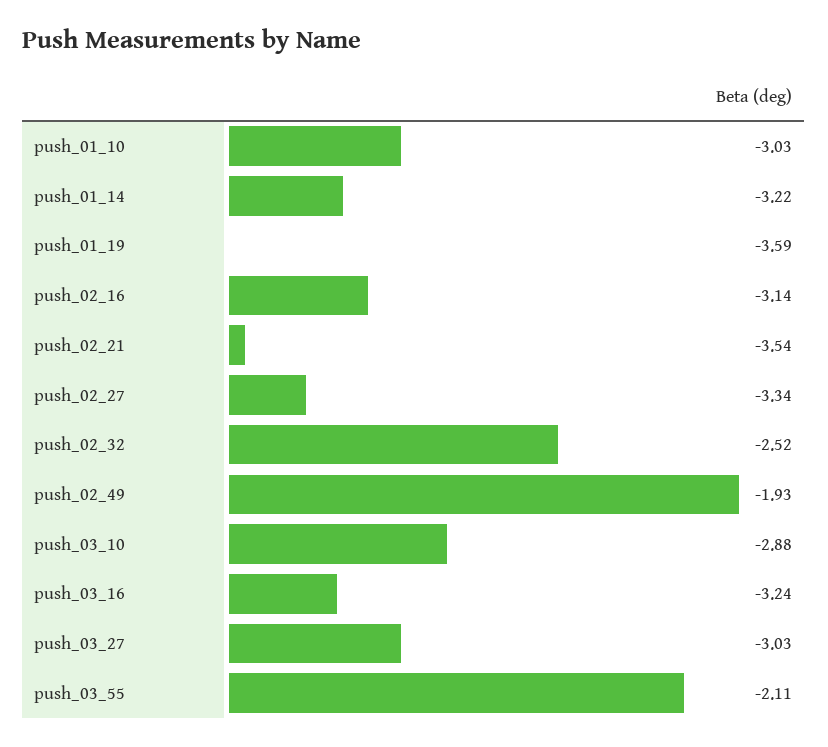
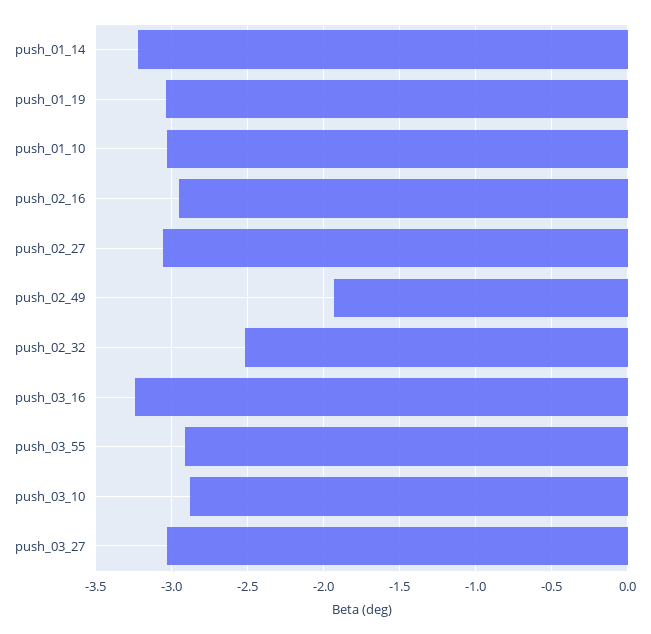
  {
    "push_01_10": -3.03,
    "push_01_14": -3.22,
-   "push_01_19": -3.59,
+   "push_01_19": -3.05,
-   "push_02_16": -3.14,
+   "push_02_16": -2.95,
-   "push_02_21": -3.54,
-   "push_02_27": -3.34,
+   "push_02_27": -3.05,
    "push_02_32": -2.52,
    "push_02_49": -1.93,
    "push_03_10": -2.88,
    "push_03_16": -3.24,
    "push_03_27": -3.03,
-   "push_03_55": -2.11
+   "push_03_55": -2.9
  }

